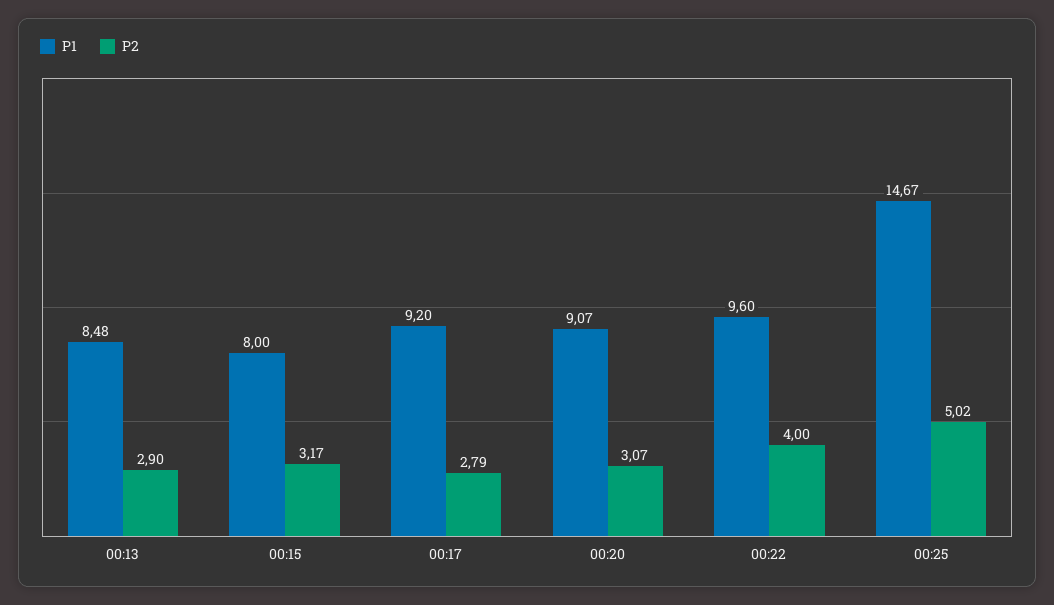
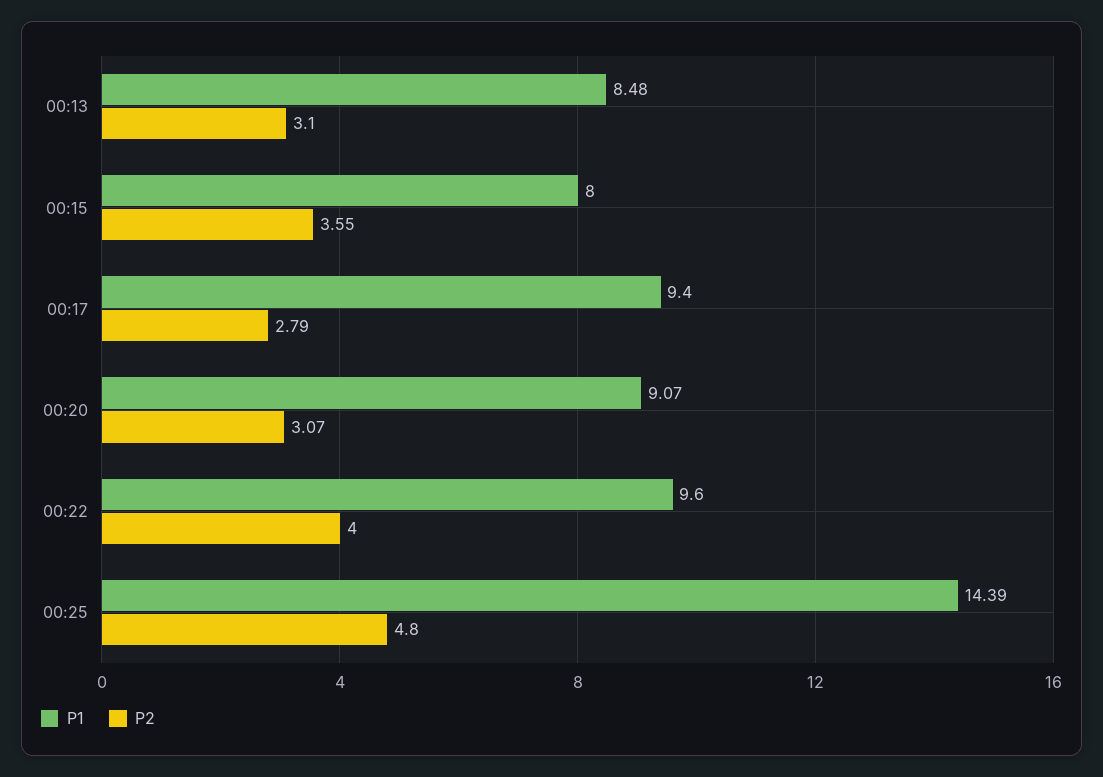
  {
    "P1": {
      "00:13": 8.48,
      "00:15": 8,
-     "00:17": 9.2,
+     "00:17": 9.4,
      "00:20": 9.07,
      "00:22": 9.6,
-     "00:25": 14.67
+     "00:25": 14.39
    },
    "P2": {
-     "00:13": 2.9,
+     "00:13": 3.1,
-     "00:15": 3.17,
+     "00:15": 3.55,
      "00:17": 2.79,
      "00:20": 3.07,
      "00:22": 4,
-     "00:25": 5.02
+     "00:25": 4.8
    }
  }

